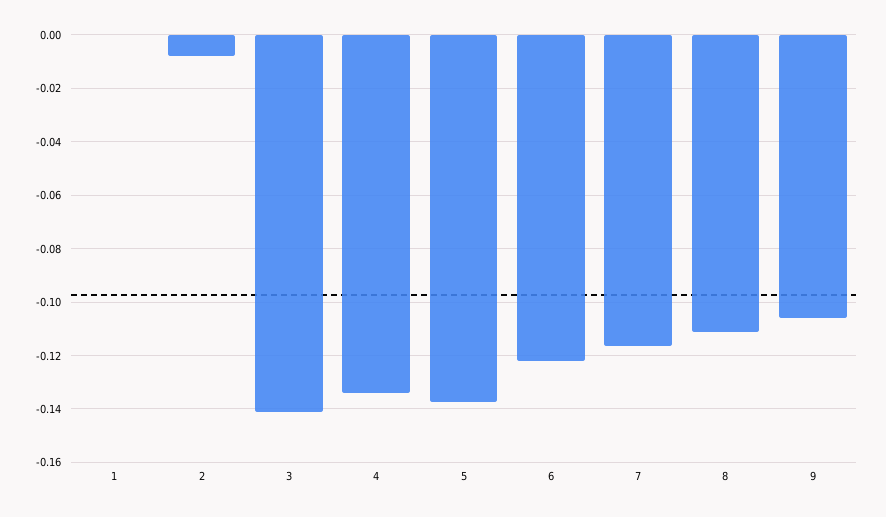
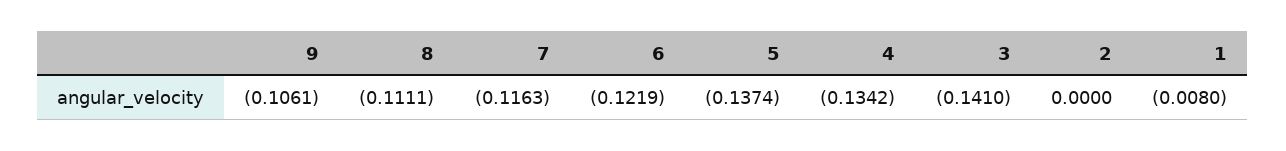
  {
-   "1": 0,
+   "1": -0.008,
-   "2": -0.0075,
+   "2": 0,
    "3": -0.141,
    "4": -0.1342,
    "5": -0.1374,
    "6": -0.1219,
    "7": -0.1163,
    "8": -0.1111,
    "9": -0.1061
  }

